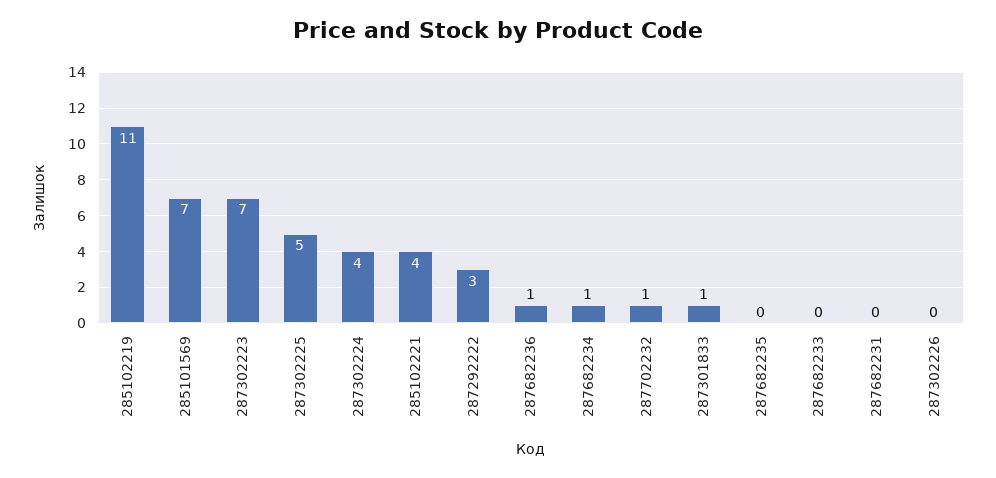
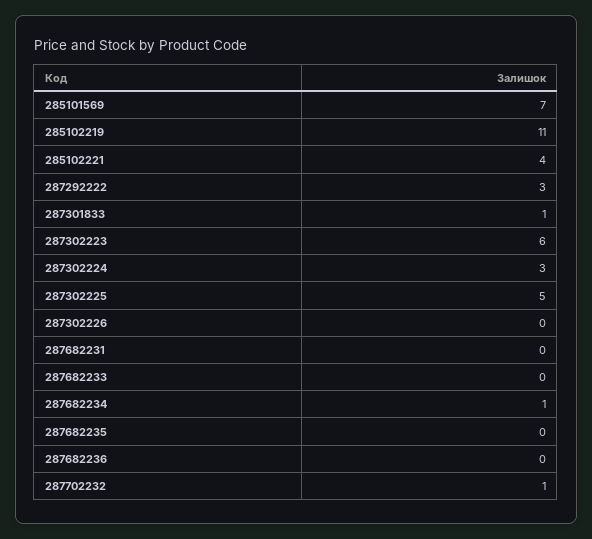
  {
    "285102219": 11,
    "285101569": 7,
-   "287302223": 7,
+   "287302223": 6,
    "287302225": 5,
-   "287302224": 4,
+   "287302224": 3,
    "285102221": 4,
    "287292222": 3,
-   "287682236": 1,
+   "287682236": 0,
    "287682234": 1,
    "287702232": 1,
    "287301833": 1,
    "287682235": 0,
    "287682233": 0,
    "287682231": 0,
    "287302226": 0
  }

